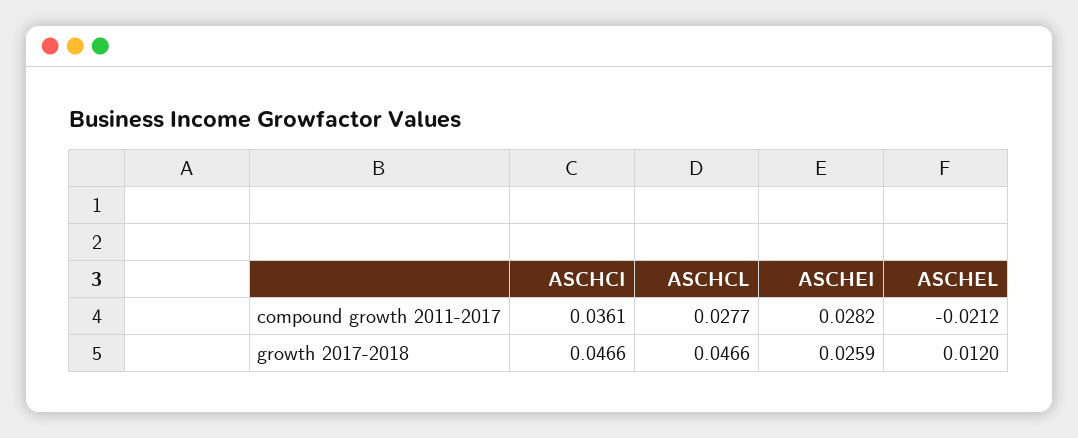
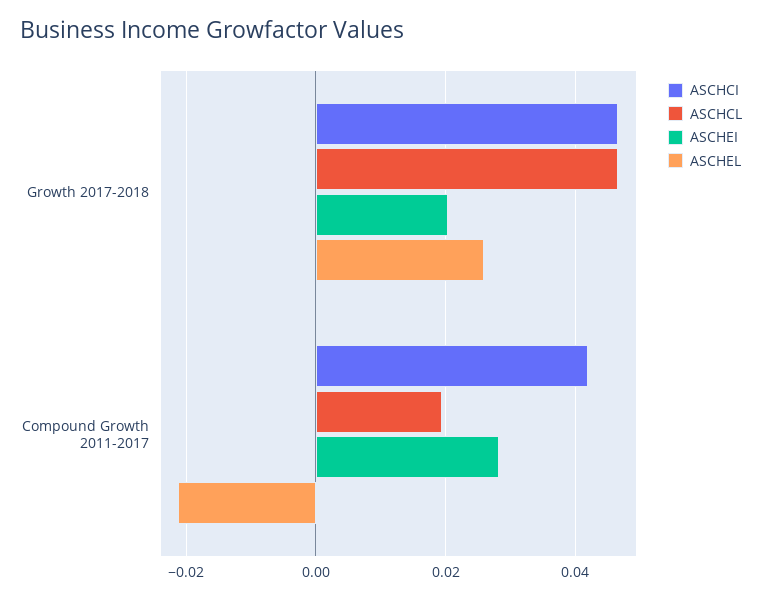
  {
    "ASCHCI": {
-     "compound growth 2011-2017": 0.0361,
+     "compound growth 2011-2017": 0.042,
      "growth 2017-2018": 0.0466
    },
    "ASCHCL": {
-     "compound growth 2011-2017": 0.0277,
+     "compound growth 2011-2017": 0.02,
      "growth 2017-2018": 0.0466
    },
    "ASCHEI": {
      "compound growth 2011-2017": 0.0282,
-     "growth 2017-2018": 0.0259
+     "growth 2017-2018": 0.02
    },
    "ASCHEL": {
      "compound growth 2011-2017": -0.0212,
-     "growth 2017-2018": 0.012
+     "growth 2017-2018": 0.026
    }
  }

